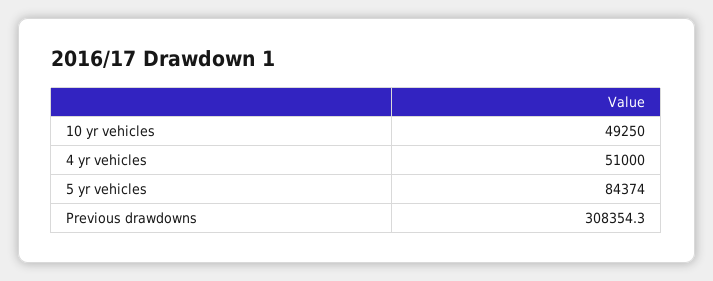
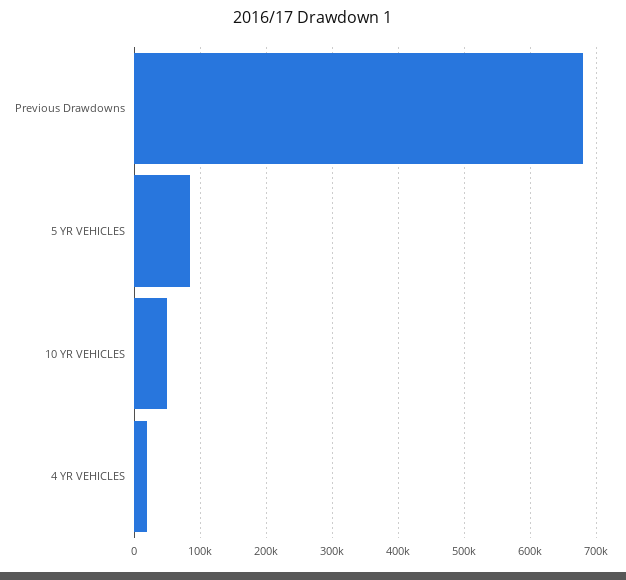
  {
    "10 yr vehicles": 49250,
-   "4 yr vehicles": 51000,
+   "4 yr vehicles": 20000,
    "5 yr vehicles": 84374,
-   "Previous drawdowns": 308354.3
+   "Previous drawdowns": 680000
  }

